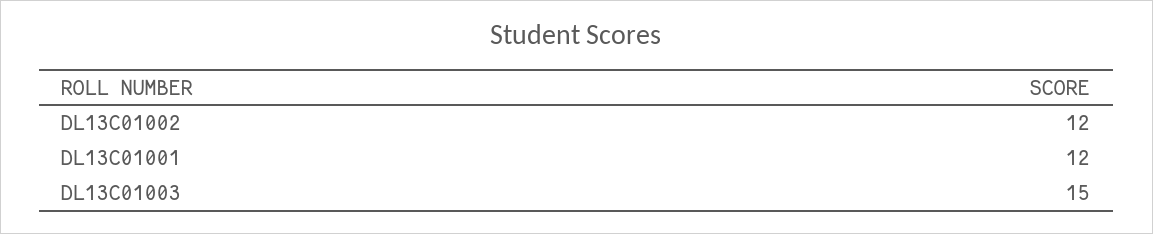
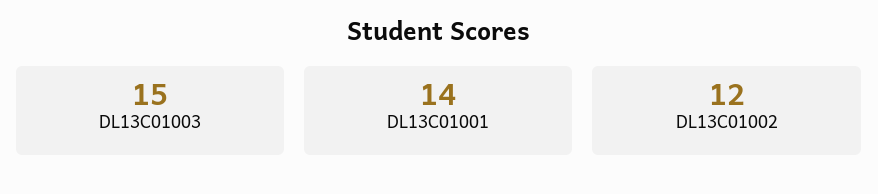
  {
    "DL13C01002": 12,
-   "DL13C01001": 12,
+   "DL13C01001": 14,
    "DL13C01003": 15
  }

